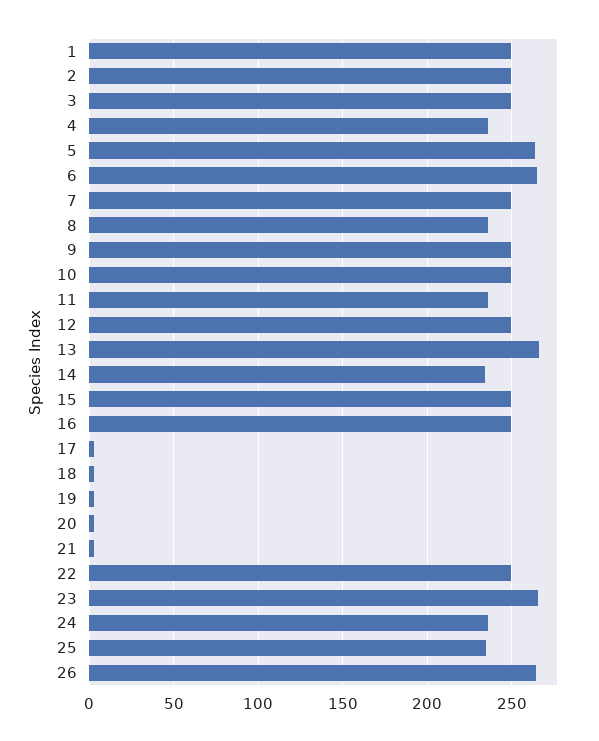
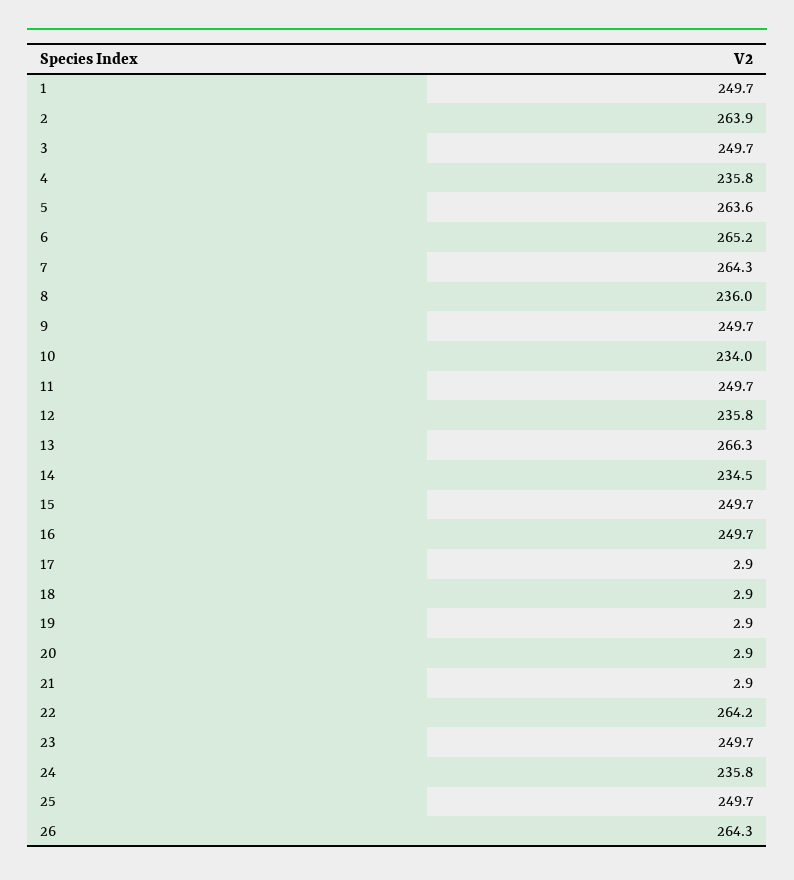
  {
    "1": 249.7,
-   "2": 250,
+   "2": 263.9,
    "3": 249.7,
    "4": 235.8,
    "5": 263.6,
    "6": 265.2,
-   "7": 250,
+   "7": 264.3,
    "8": 236,
    "9": 249.7,
-   "10": 250,
+   "10": 234,
-   "11": 235,
+   "11": 249.7,
-   "12": 250,
+   "12": 235.8,
    "13": 266.3,
    "14": 234.5,
    "15": 249.7,
    "16": 249.7,
    "17": 2.9,
    "18": 2.9,
    "19": 2.9,
    "20": 2.9,
    "21": 2.9,
-   "22": 250,
+   "22": 264.2,
-   "23": 265,
+   "23": 249.7,
    "24": 235.8,
-   "25": 235,
+   "25": 249.7,
    "26": 264.3
  }

